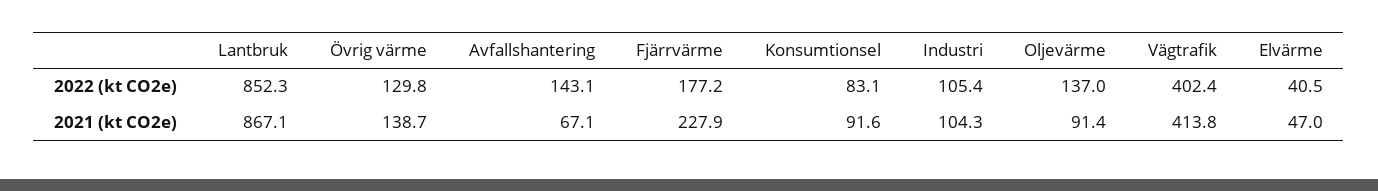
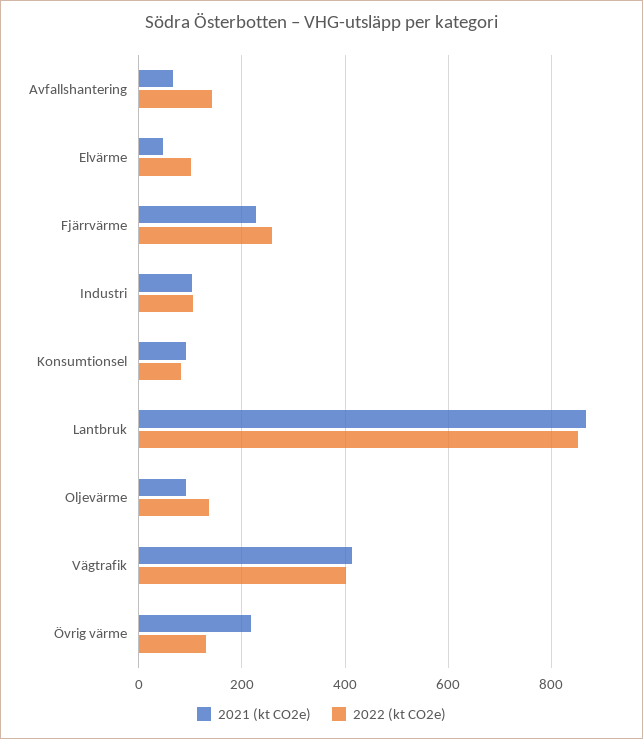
  {
    "2022 (kt CO2e)": {
      "Lantbruk": 852.3,
      "Övrig värme": 129.8,
      "Avfallshantering": 143.1,
-     "Fjärrvärme": 177.2,
+     "Fjärrvärme": 260,
      "Konsumtionsel": 83.1,
      "Industri": 105.4,
      "Oljevärme": 137,
      "Vägtrafik": 402.4,
-     "Elvärme": 40.5
+     "Elvärme": 100
    },
    "2021 (kt CO2e)": {
      "Lantbruk": 867.1,
-     "Övrig värme": 138.7,
+     "Övrig värme": 220,
      "Avfallshantering": 67.1,
      "Fjärrvärme": 227.9,
      "Konsumtionsel": 91.6,
      "Industri": 104.3,
      "Oljevärme": 91.4,
      "Vägtrafik": 413.8,
      "Elvärme": 47
    }
  }

